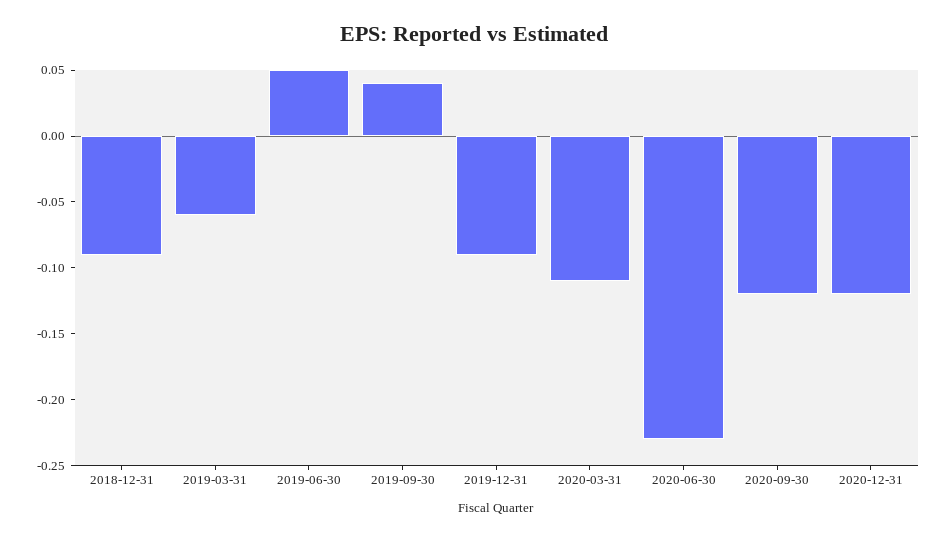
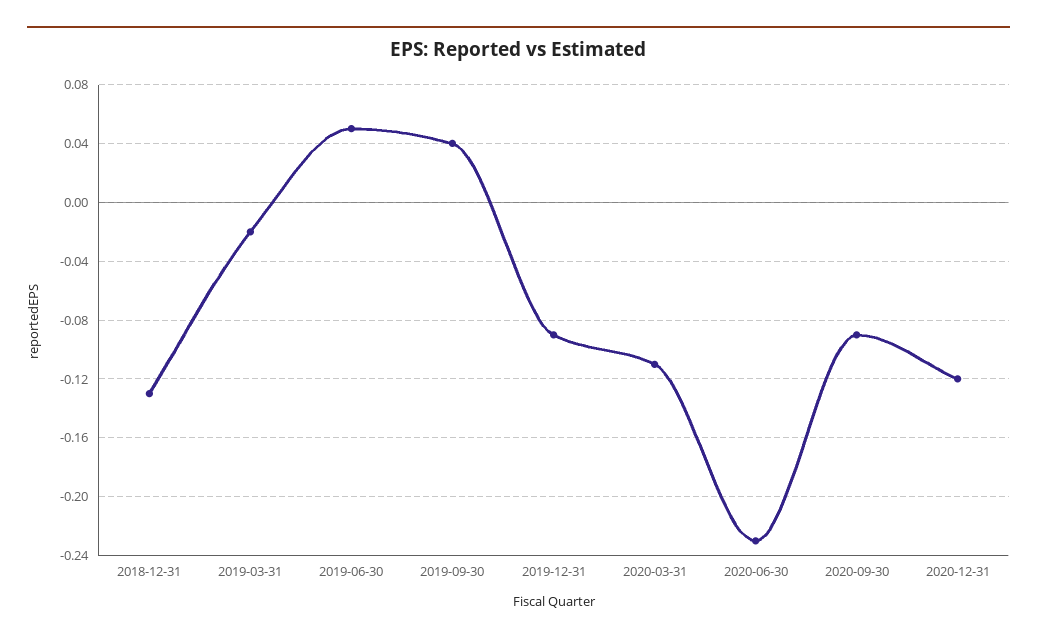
  {
-   "2018-12-31": -0.09,
+   "2018-12-31": -0.13,
-   "2019-03-31": -0.06,
+   "2019-03-31": -0.02,
    "2019-06-30": 0.05,
    "2019-09-30": 0.04,
    "2019-12-31": -0.09,
    "2020-03-31": -0.11,
    "2020-06-30": -0.23,
-   "2020-09-30": -0.12,
+   "2020-09-30": -0.09,
    "2020-12-31": -0.12
  }

